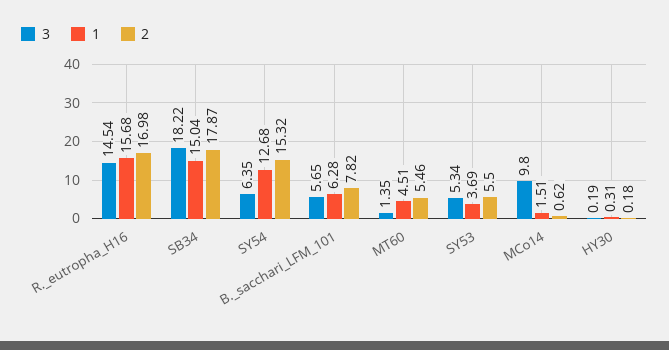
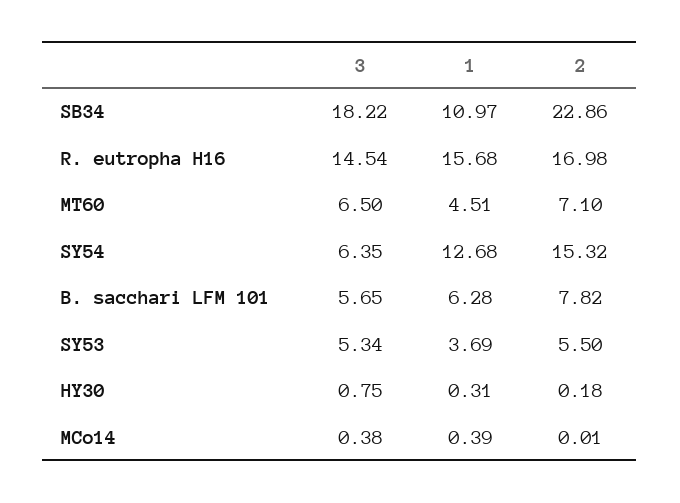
  {
    "3": {
      "R._eutropha_H16": 14.54,
      "SB34": 18.22,
      "SY54": 6.35,
      "B._sacchari_LFM_101": 5.65,
-     "MT60": 1.35,
+     "MT60": 6.5,
      "SY53": 5.34,
-     "MCo14": 9.8,
+     "MCo14": 0.38,
-     "HY30": 0.19
+     "HY30": 0.75
    },
    "1": {
      "R._eutropha_H16": 15.68,
-     "SB34": 15.04,
+     "SB34": 10.97,
      "SY54": 12.68,
      "B._sacchari_LFM_101": 6.28,
      "MT60": 4.51,
      "SY53": 3.69,
-     "MCo14": 1.51,
+     "MCo14": 0.39,
      "HY30": 0.31
    },
    "2": {
      "R._eutropha_H16": 16.98,
-     "SB34": 17.87,
+     "SB34": 22.86,
      "SY54": 15.32,
      "B._sacchari_LFM_101": 7.82,
-     "MT60": 5.46,
+     "MT60": 7.1,
      "SY53": 5.5,
-     "MCo14": 0.62,
+     "MCo14": 0.01,
      "HY30": 0.18
    }
  }

